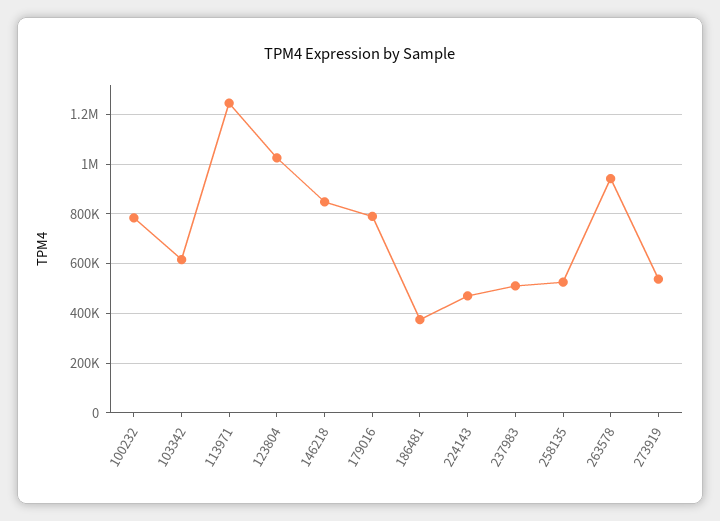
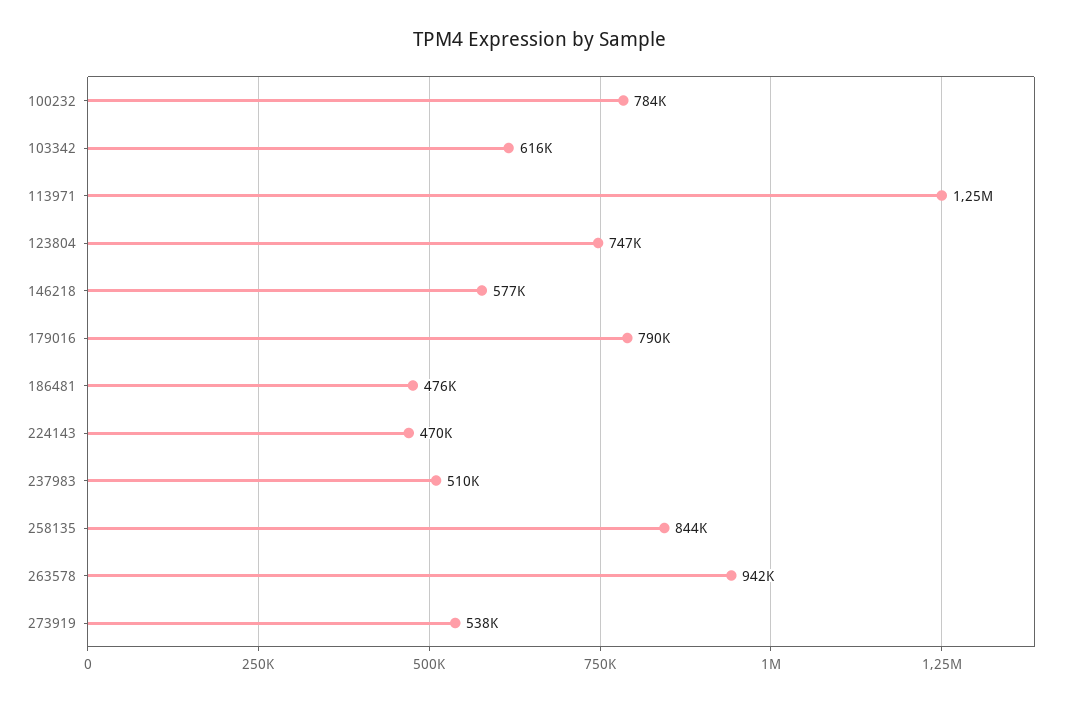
  {
    "100232": 784000,
    "103342": 616000,
    "113971": 1250000,
-   "123804": 1025000,
+   "123804": 747000,
-   "146218": 850000,
+   "146218": 577000,
    "179016": 790000,
-   "186481": 375000,
+   "186481": 476000,
    "224143": 470000,
    "237983": 510000,
-   "258135": 525000,
+   "258135": 844000,
    "263578": 942000,
    "273919": 538000
  }

